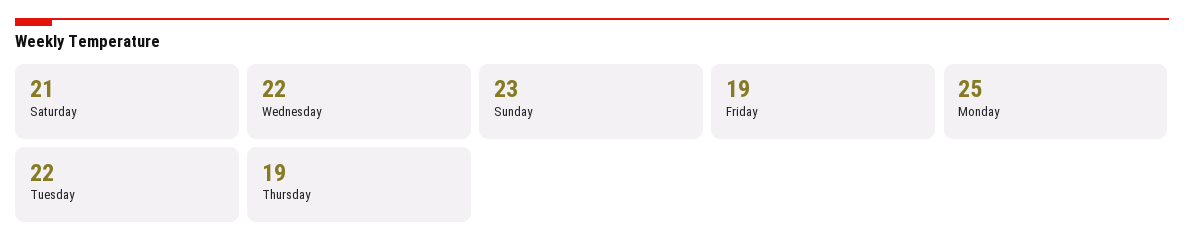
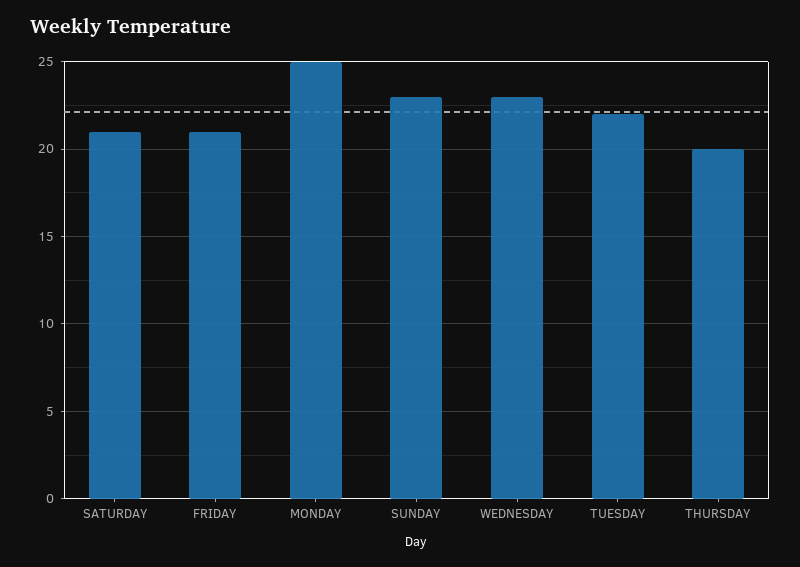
  {
    "Saturday": 21,
-   "Wednesday": 22,
+   "Wednesday": 23,
    "Sunday": 23,
-   "Friday": 19,
+   "Friday": 21,
    "Monday": 25,
    "Tuesday": 22,
-   "Thursday": 19
+   "Thursday": 20
  }

